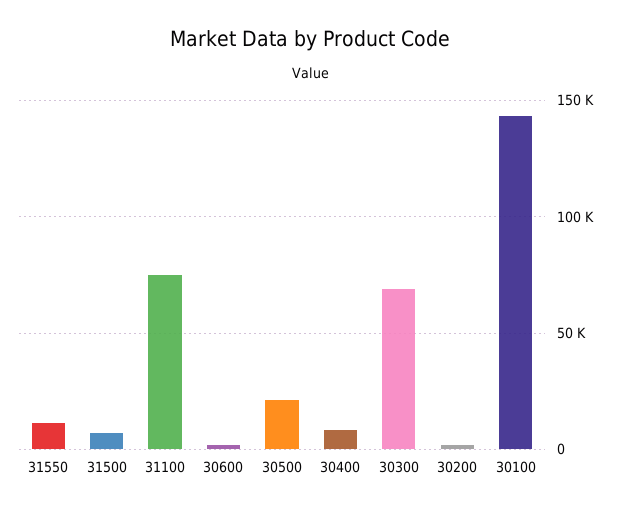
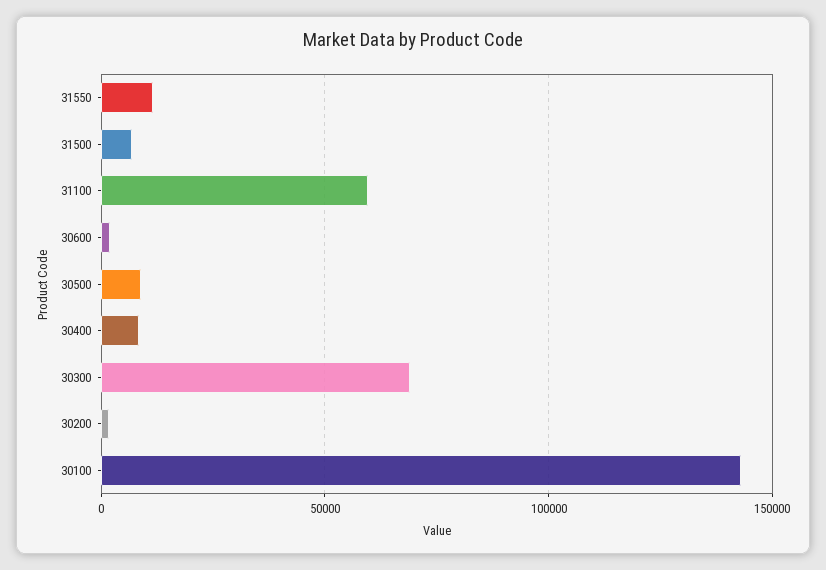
  {
    "31550": 10000,
    "31500": 5000,
-   "31100": 75000,
+   "31100": 60000,
    "30600": 0,
-   "30500": 20000,
+   "30500": 10000,
    "30400": 10000,
    "30300": 70000,
    "30200": 0,
    "30100": 145000
  }

